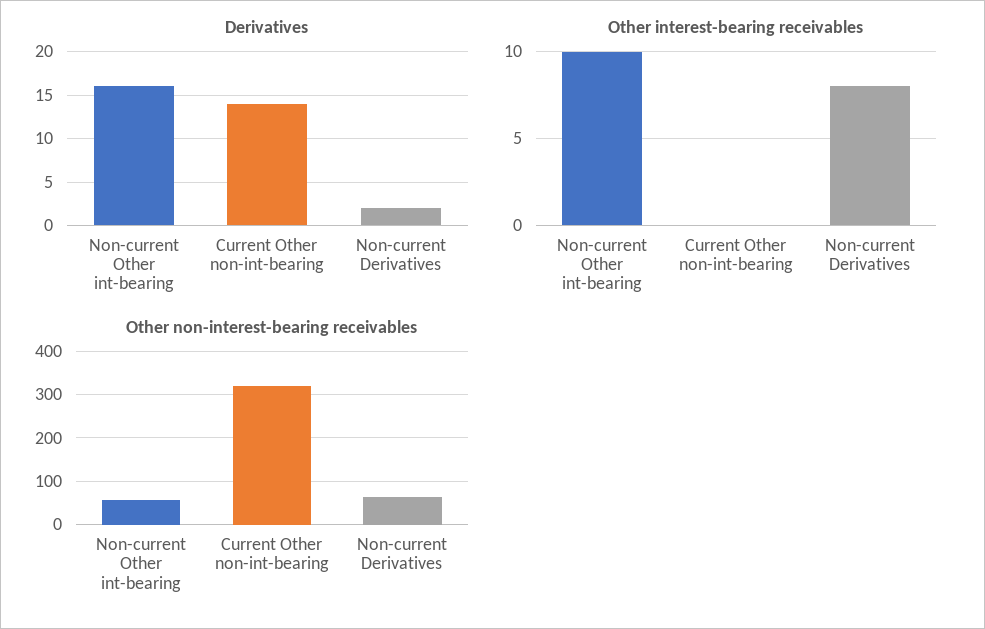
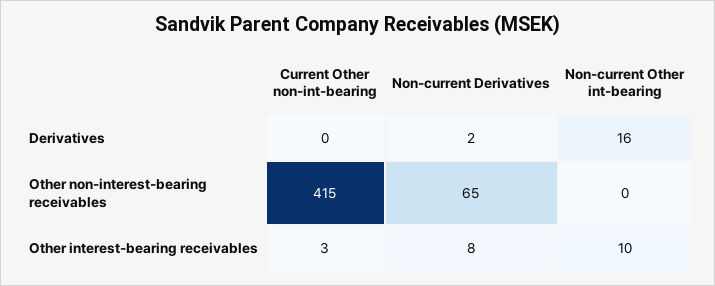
  {
    "Derivatives": {
      "Non-current Other int-bearing": 16,
-     "Current Other non-int-bearing": 14,
+     "Current Other non-int-bearing": 0,
      "Non-current Derivatives": 2
    },
    "Other interest-bearing receivables": {
      "Non-current Other int-bearing": 10,
-     "Current Other non-int-bearing": 0,
+     "Current Other non-int-bearing": 3,
      "Non-current Derivatives": 8
    },
    "Other non-interest-bearing receivables": {
-     "Non-current Other int-bearing": 60,
+     "Non-current Other int-bearing": 0,
-     "Current Other non-int-bearing": 320,
+     "Current Other non-int-bearing": 415,
      "Non-current Derivatives": 65
    }
  }

